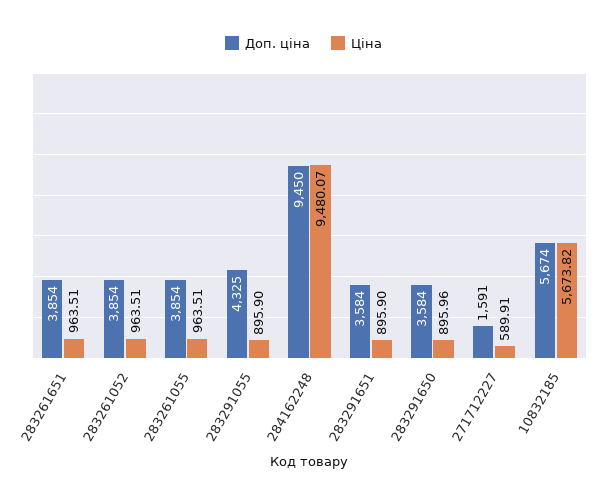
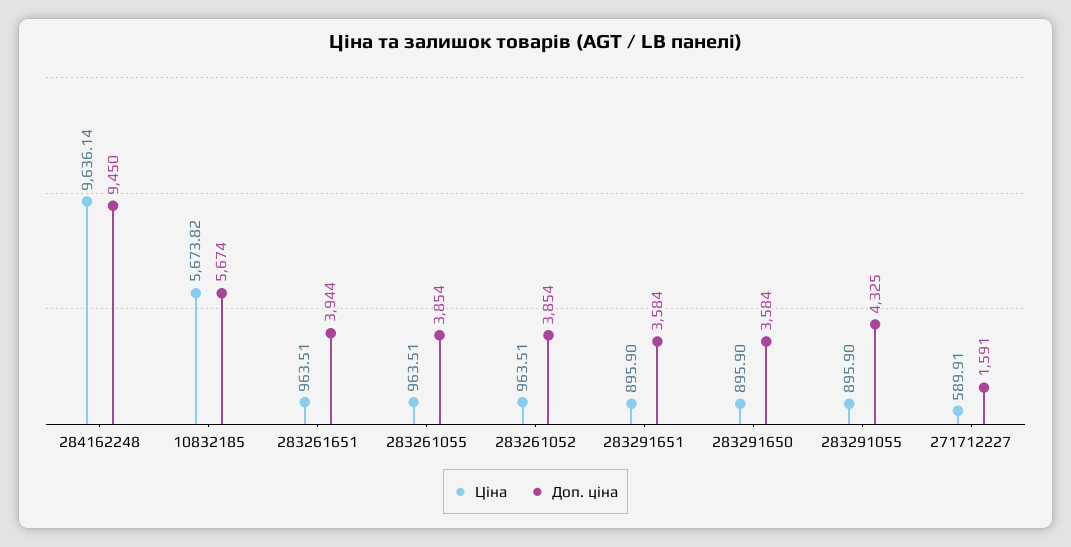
  {
    "Доп. ціна": {
-     "283261651": 3854,
+     "283261651": 3944,
      "283261052": 3854,
      "283261055": 3854,
      "283291055": 4325,
      "284162248": 9450,
      "283291651": 3584,
      "283291650": 3584,
      "271712227": 1591,
      "10832185": 5674
    },
    "Ціна": {
      "283261651": 963.51,
      "283261052": 963.51,
      "283261055": 963.51,
      "283291055": 895.9,
-     "284162248": 9480.07,
+     "284162248": 9636.14,
      "283291651": 895.9,
-     "283291650": 895.96,
+     "283291650": 895.9,
      "271712227": 589.91,
      "10832185": 5673.82
    }
  }

